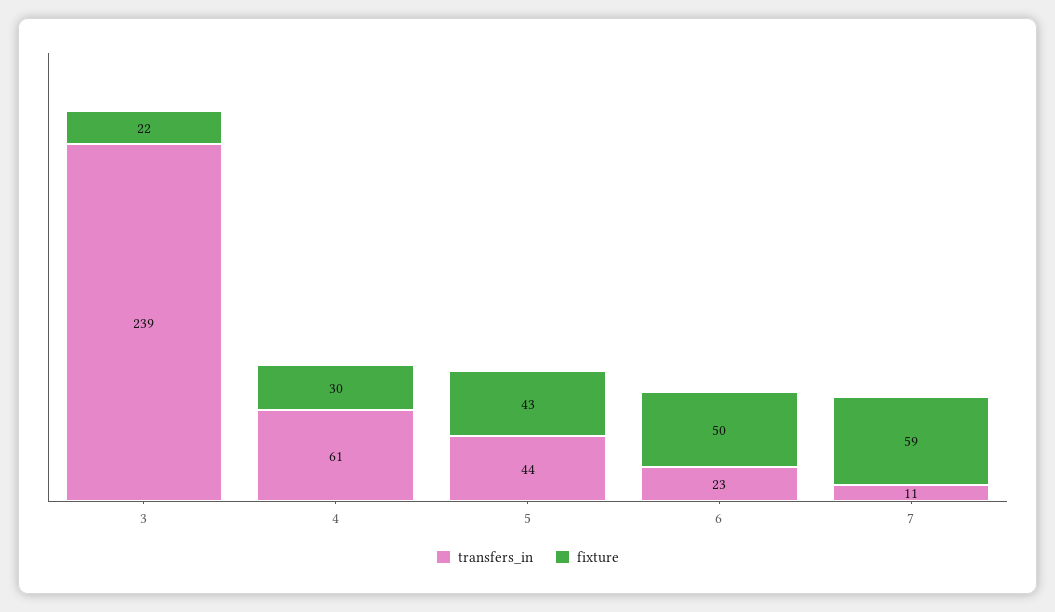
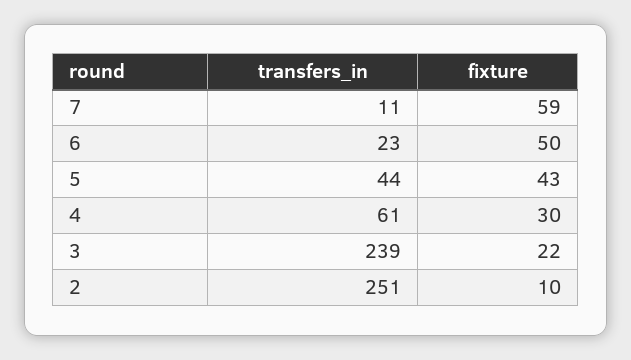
  {
    "transfers_in": {
      "3": 239,
      "4": 61,
      "5": 44,
      "6": 23,
-     "7": 11
+     "7": 11,
+     "2": 251
    },
    "fixture": {
      "3": 22,
      "4": 30,
      "5": 43,
      "6": 50,
-     "7": 59
+     "7": 59,
+     "2": 10
    }
  }

